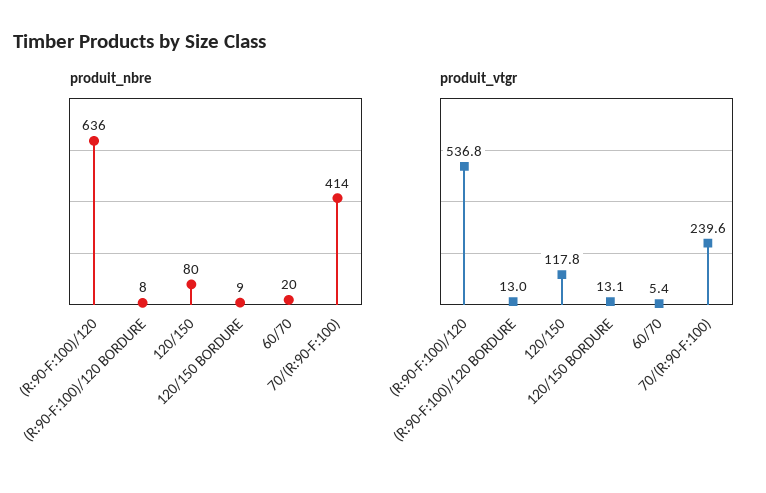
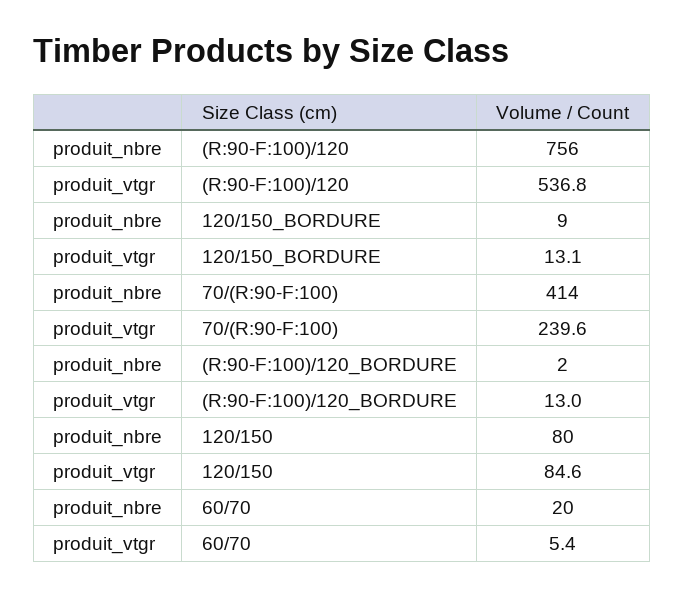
  {
    "produit_nbre": {
-     "(R:90-F:100)/120": 636,
+     "(R:90-F:100)/120": 756,
-     "(R:90-F:100)/120 BORDURE": 8,
+     "(R:90-F:100)/120 BORDURE": 2,
      "120/150": 80,
      "120/150 BORDURE": 9,
      "60/70": 20,
      "70/(R:90-F:100)": 414
    },
    "produit_vtgr": {
      "(R:90-F:100)/120": 536.8,
      "(R:90-F:100)/120 BORDURE": 13,
-     "120/150": 117.8,
+     "120/150": 84.6,
      "120/150 BORDURE": 13.1,
      "60/70": 5.4,
      "70/(R:90-F:100)": 239.6
    }
  }

